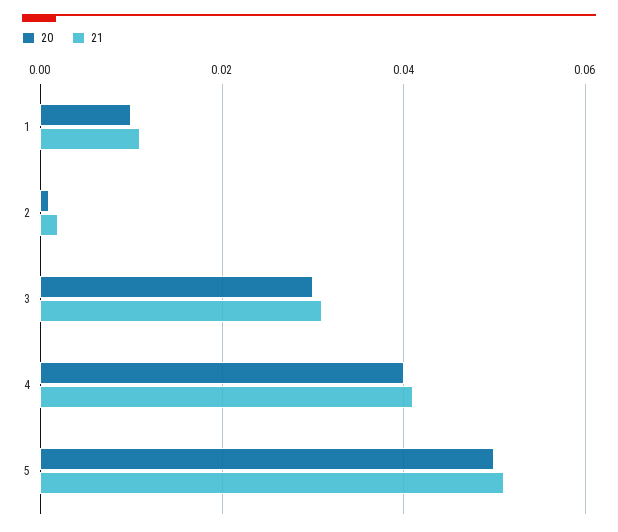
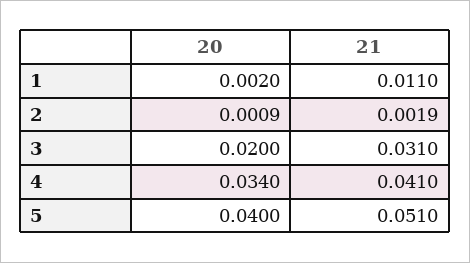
  {
    "20": {
-     "1": 0.01,
+     "1": 0.002,
      "2": 0.0009,
-     "3": 0.03,
+     "3": 0.02,
-     "4": 0.04,
+     "4": 0.034,
-     "5": 0.05
+     "5": 0.04
    },
    "21": {
      "1": 0.011,
      "2": 0.0019,
      "3": 0.031,
      "4": 0.041,
      "5": 0.051
    }
  }

